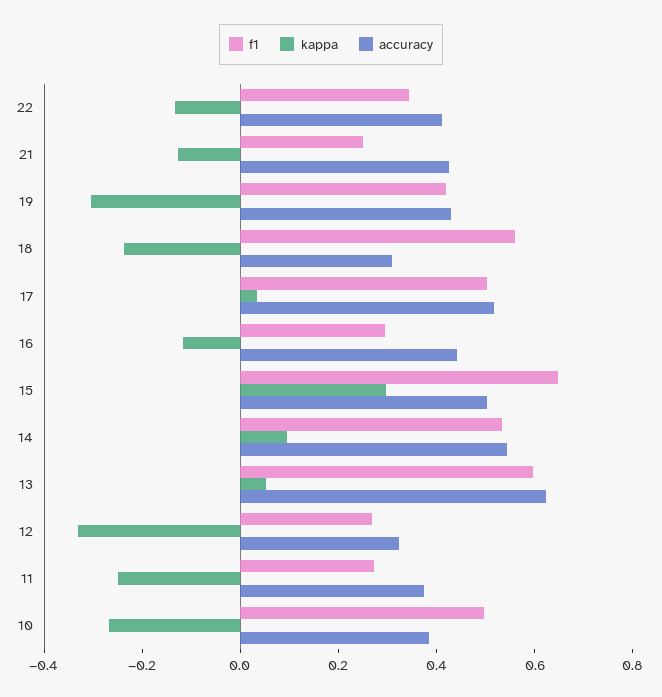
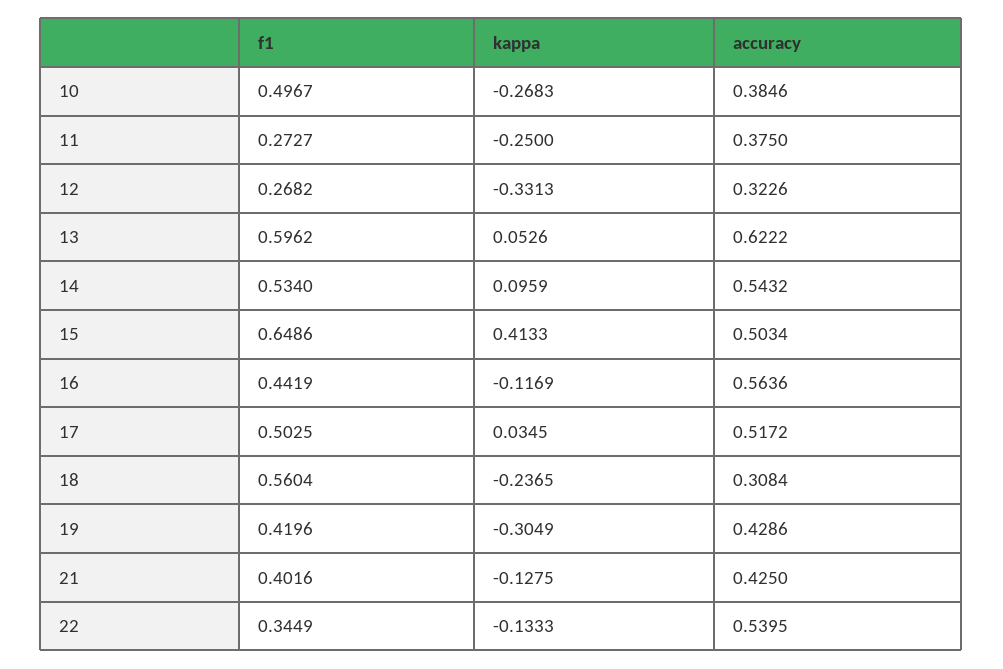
  {
    "f1": {
      "22": 0.3449,
-     "21": 0.25,
+     "21": 0.4016,
      "19": 0.4196,
      "18": 0.5604,
      "17": 0.5025,
-     "16": 0.3,
+     "16": 0.4419,
      "15": 0.6486,
      "14": 0.534,
      "13": 0.5962,
      "12": 0.2682,
      "11": 0.2727,
      "10": 0.4967
    },
    "kappa": {
      "22": -0.1333,
      "21": -0.1275,
      "19": -0.3049,
      "18": -0.2365,
      "17": 0.0345,
      "16": -0.1169,
-     "15": 0.3,
+     "15": 0.4133,
      "14": 0.0959,
      "13": 0.0526,
      "12": -0.3313,
      "11": -0.25,
      "10": -0.2683
    },
    "accuracy": {
-     "22": 0.4,
+     "22": 0.5395,
      "21": 0.425,
      "19": 0.4286,
      "18": 0.3084,
      "17": 0.5172,
-     "16": 0.45,
+     "16": 0.5636,
      "15": 0.5034,
      "14": 0.5432,
      "13": 0.6222,
      "12": 0.3226,
      "11": 0.375,
      "10": 0.3846
    }
  }

